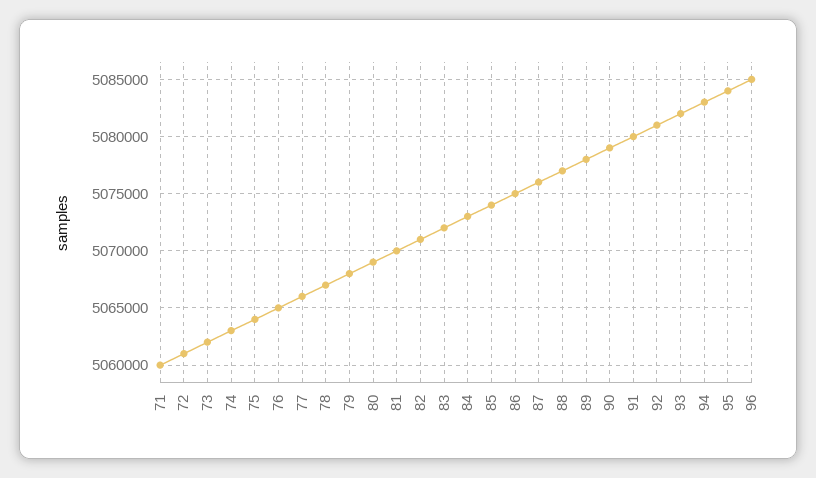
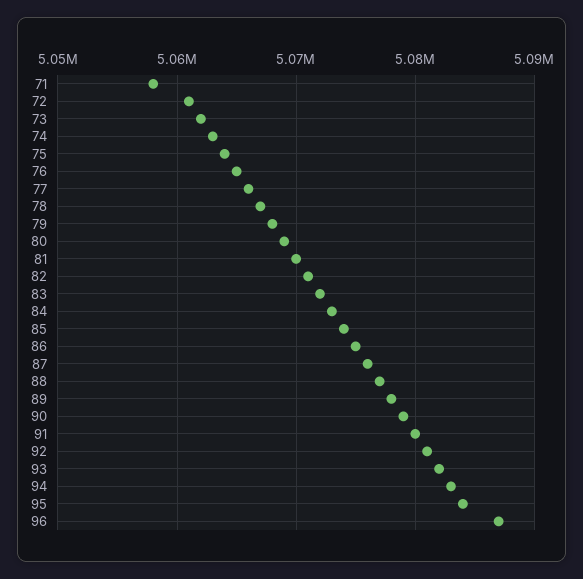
  {
-   "71": 5060000,
+   "71": 5058000,
    "72": 5061000,
    "73": 5062000,
    "74": 5063000,
    "75": 5064000,
    "76": 5065000,
    "77": 5066000,
    "78": 5067000,
    "79": 5068000,
    "80": 5069000,
    "81": 5070000,
    "82": 5071000,
    "83": 5072000,
    "84": 5073000,
    "85": 5074000,
    "86": 5075000,
    "87": 5076000,
    "88": 5077000,
    "89": 5078000,
    "90": 5079000,
    "91": 5080000,
    "92": 5081000,
    "93": 5082000,
    "94": 5083000,
    "95": 5084000,
-   "96": 5085000
+   "96": 5087000
  }

